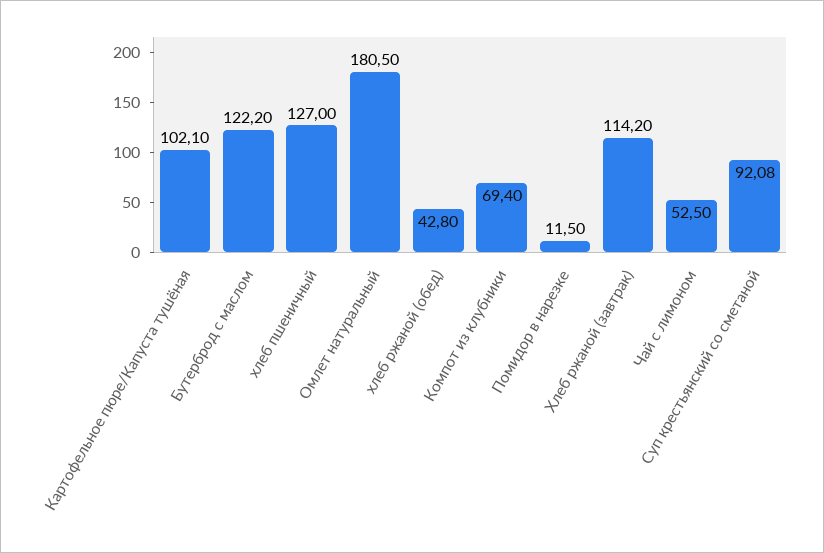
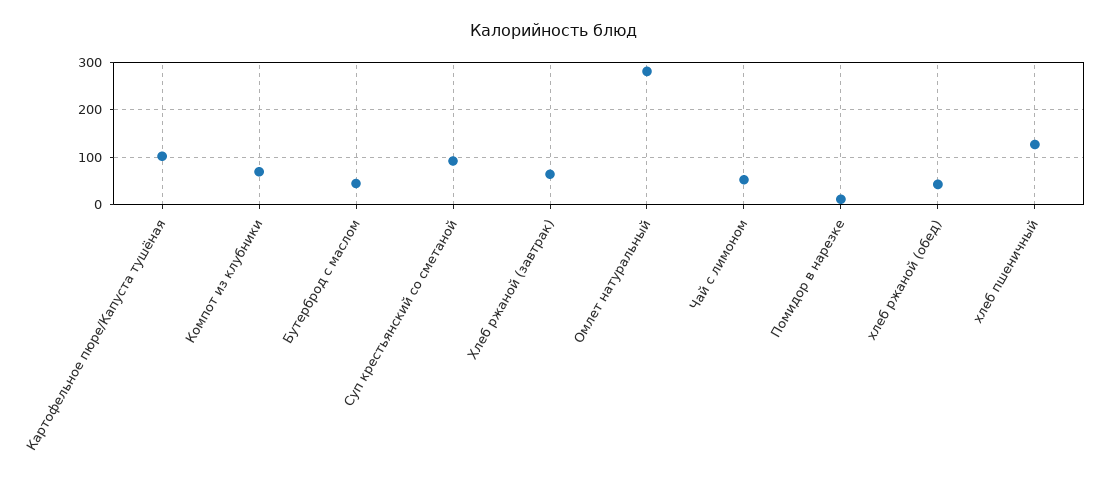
  {
    "Картофельное пюре/Капуста тушёная": 102.1,
-   "Бутерброд с маслом": 122.2,
+   "Бутерброд с маслом": 40,
    "хлеб пшеничный": 127,
-   "Омлет натуральный": 180.5,
+   "Омлет натуральный": 280,
    "хлеб ржаной (обед)": 42.8,
    "Компот из клубники": 69.4,
    "Помидор в нарезке": 11.5,
-   "Хлеб ржаной (завтрак)": 114.2,
+   "Хлеб ржаной (завтрак)": 60,
    "Чай с лимоном": 52.5,
    "Суп крестьянский со сметаной": 92.08
  }

